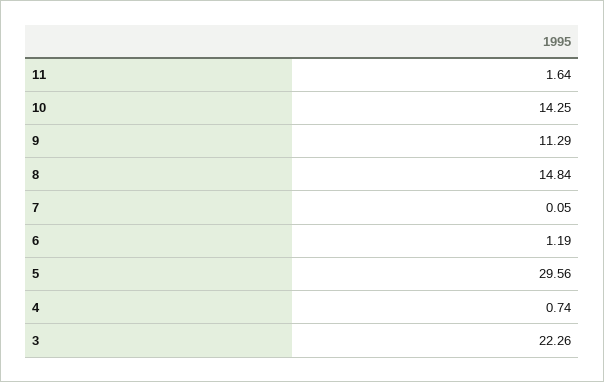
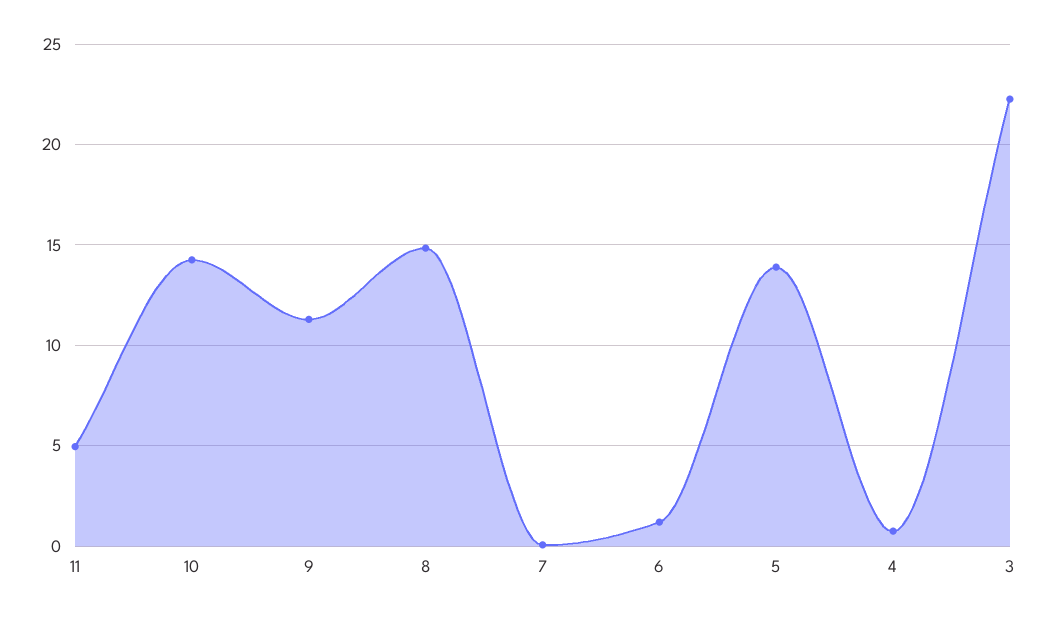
  {
-   "11": 1.64,
+   "11": 5,
    "10": 14.25,
    "9": 11.29,
    "8": 14.84,
    "7": 0.05,
    "6": 1.19,
-   "5": 29.56,
+   "5": 14,
    "4": 0.74,
    "3": 22.26
  }

